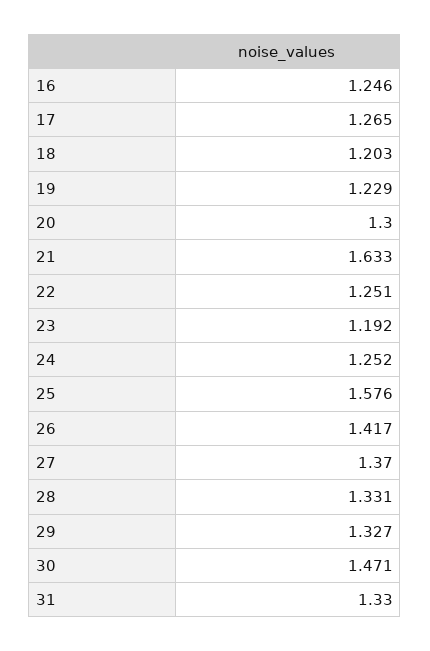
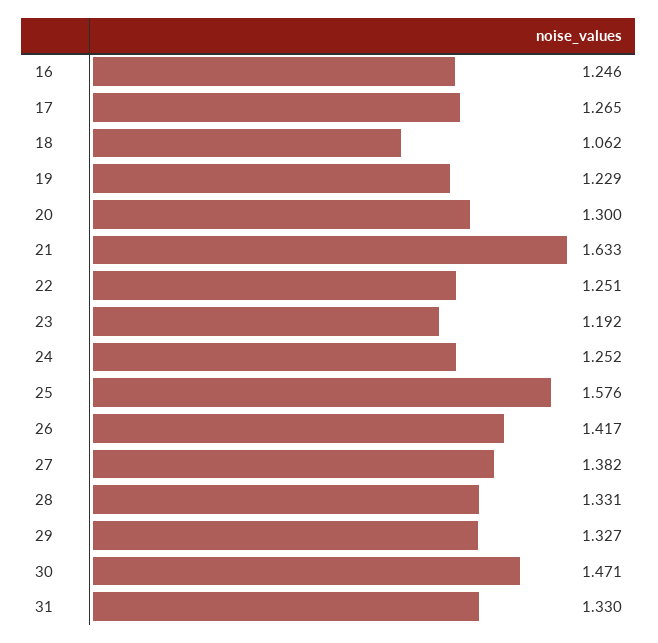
  {
    "16": 1.246,
    "17": 1.265,
-   "18": 1.203,
+   "18": 1.062,
    "19": 1.229,
    "20": 1.3,
    "21": 1.633,
    "22": 1.251,
    "23": 1.192,
    "24": 1.252,
    "25": 1.576,
    "26": 1.417,
-   "27": 1.37,
+   "27": 1.382,
    "28": 1.331,
    "29": 1.327,
    "30": 1.471,
    "31": 1.33
  }

